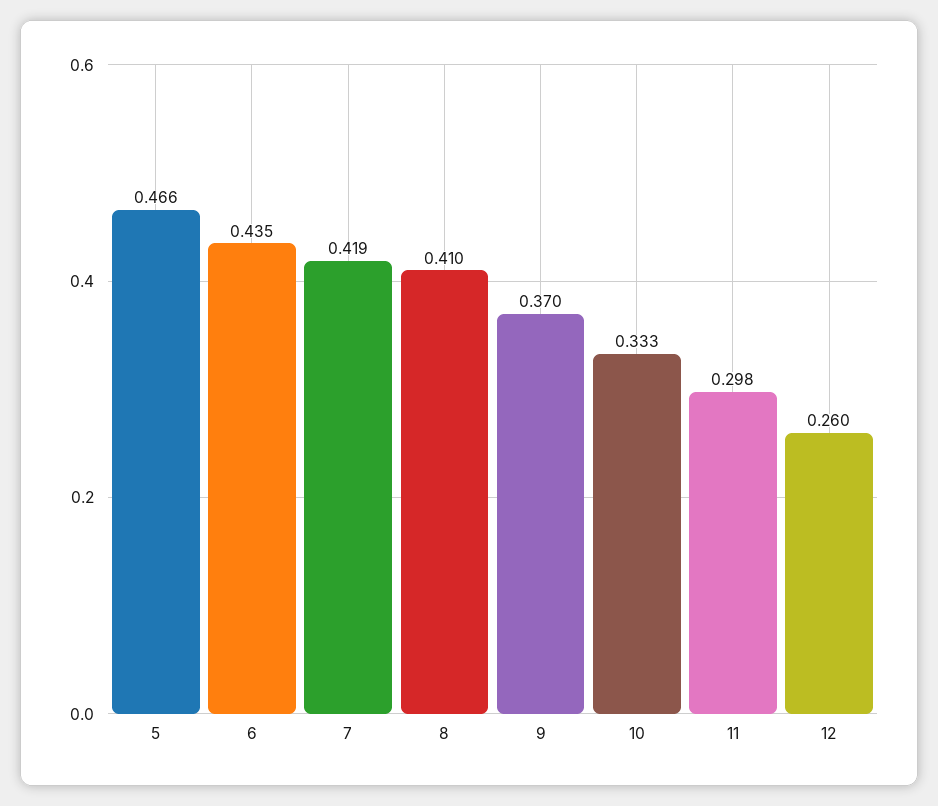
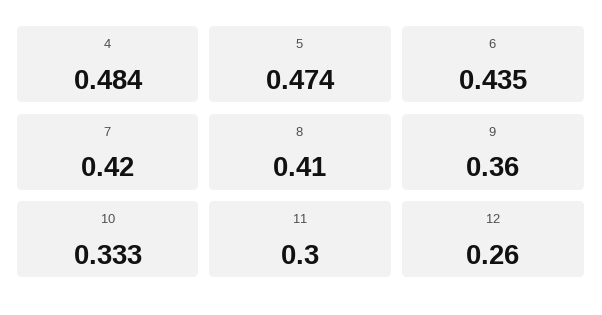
  {
-   "5": 0.466,
+   "5": 0.474,
    "6": 0.435,
-   "7": 0.419,
+   "7": 0.42,
    "8": 0.41,
-   "9": 0.37,
+   "9": 0.36,
    "10": 0.333,
-   "11": 0.298,
+   "11": 0.3,
-   "12": 0.26
+   "12": 0.26,
+   "4": 0.484
  }

